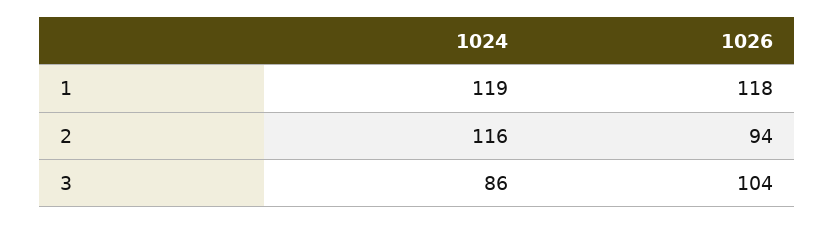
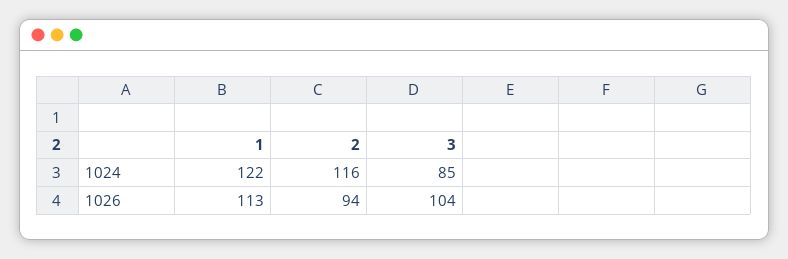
  {
    "1024": {
-     "1": 119,
+     "1": 122,
      "2": 116,
-     "3": 86
+     "3": 85
    },
    "1026": {
-     "1": 118,
+     "1": 113,
      "2": 94,
      "3": 104
    }
  }

